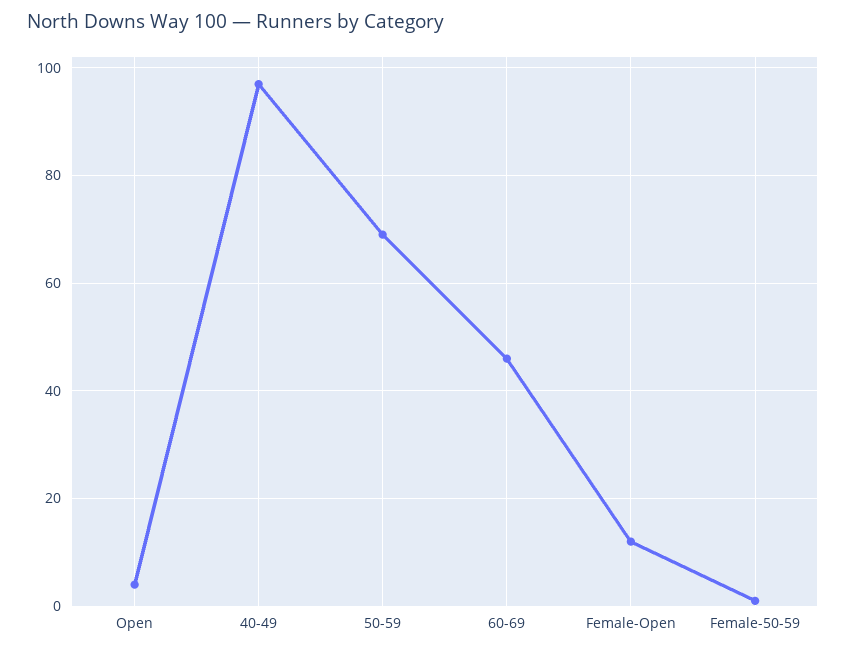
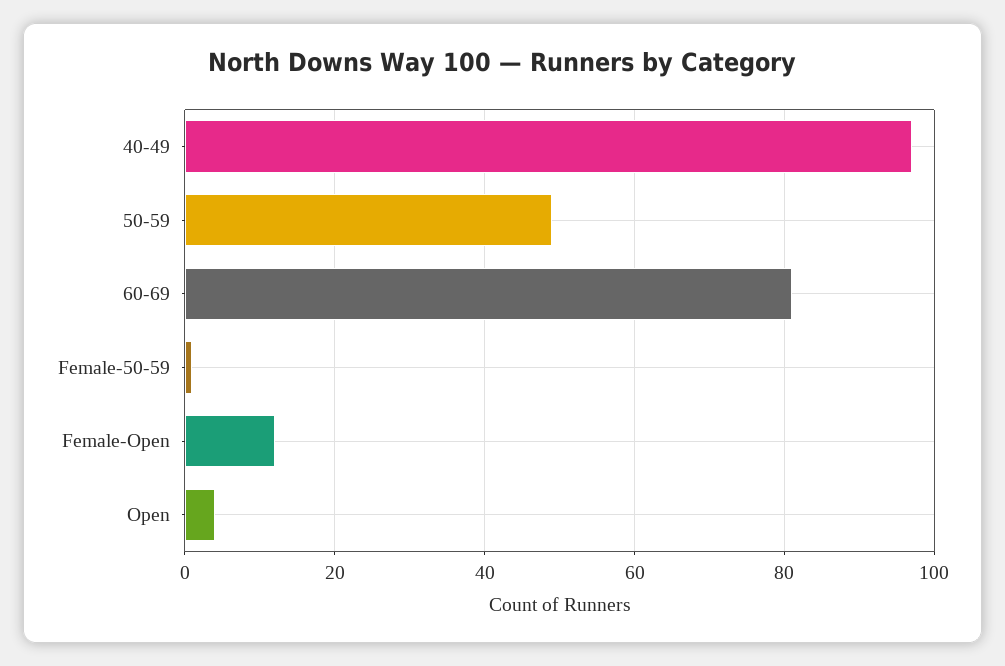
  {
    "Open": 5,
    "40-49": 95,
-   "50-59": 70,
+   "50-59": 50,
-   "60-69": 45,
+   "60-69": 80,
    "Female-Open": 10,
    "Female-50-59": 0
  }

